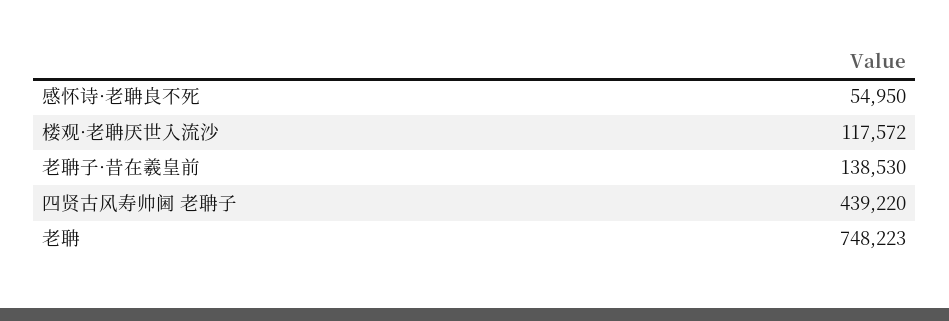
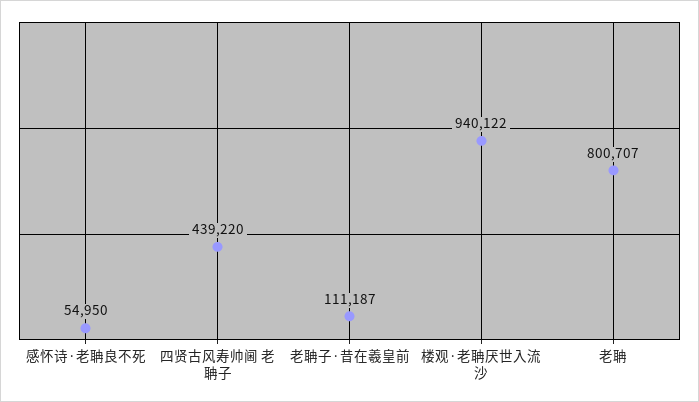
  {
    "感怀诗·老聃良不死": 54950,
-   "楼观·老聃厌世入流沙": 117572,
+   "楼观·老聃厌世入流沙": 940122,
-   "老聃子·昔在羲皇前": 138530,
+   "老聃子·昔在羲皇前": 111187,
    "四贤古风寿帅阃 老聃子": 439220,
-   "老聃": 748223
+   "老聃": 800707
  }

